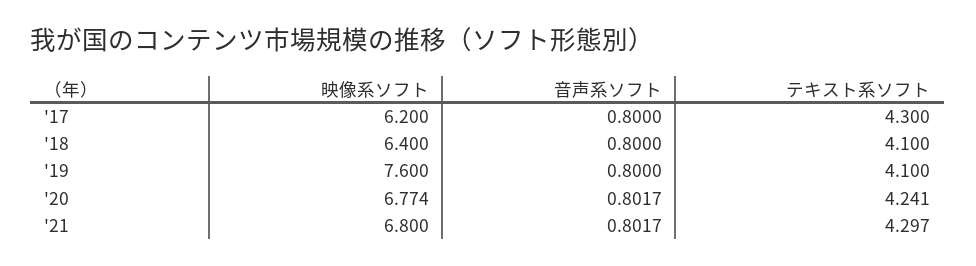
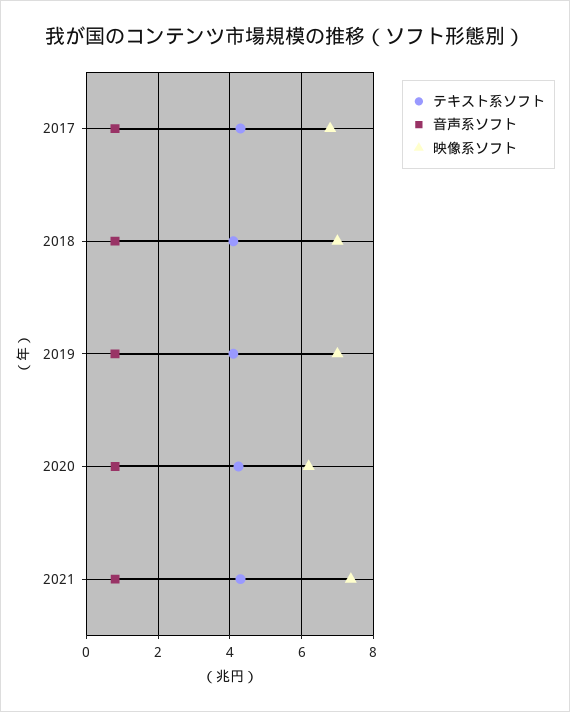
  {
    "映像系ソフト": {
-     "'17": 6.2,
+     "'17": 6.8,
-     "'18": 6.4,
+     "'18": 7,
-     "'19": 7.6,
+     "'19": 7,
-     "'20": 6.774,
+     "'20": 6.2,
-     "'21": 6.8
+     "'21": 7.4
    },
    "音声系ソフト": {
      "'17": 0.8,
      "'18": 0.8,
      "'19": 0.8,
      "'20": 0.8017,
      "'21": 0.8017
    },
    "テキスト系ソフト": {
      "'17": 4.3,
      "'18": 4.1,
      "'19": 4.1,
      "'20": 4.241,
      "'21": 4.297
    }
  }

